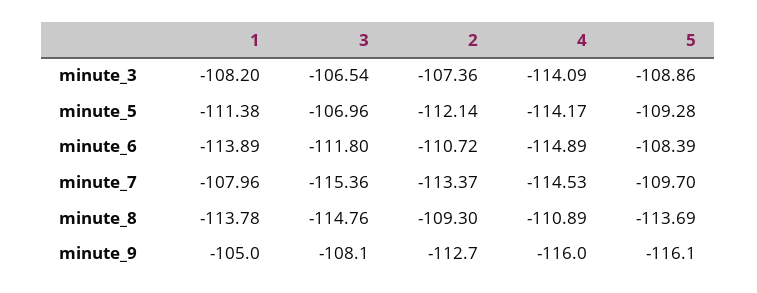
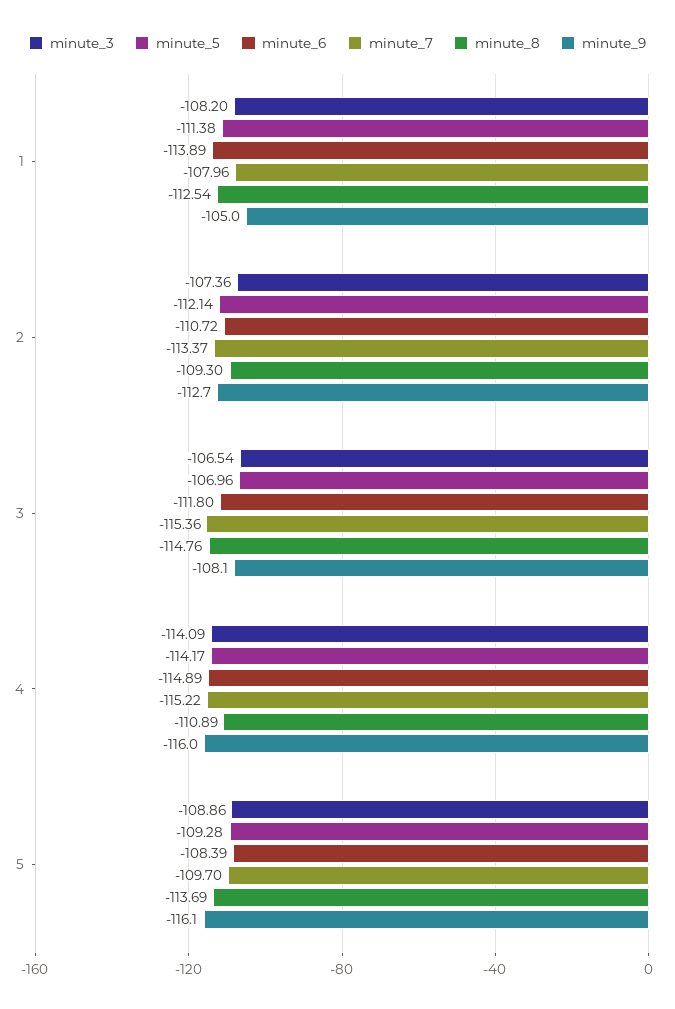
  {
    "minute_3": {
      "1": -108.2,
      "3": -106.54,
      "2": -107.36,
      "4": -114.09,
      "5": -108.86
    },
    "minute_5": {
      "1": -111.38,
      "3": -106.96,
      "2": -112.14,
      "4": -114.17,
      "5": -109.28
    },
    "minute_6": {
      "1": -113.89,
      "3": -111.8,
      "2": -110.72,
      "4": -114.89,
      "5": -108.39
    },
    "minute_7": {
      "1": -107.96,
      "3": -115.36,
      "2": -113.37,
-     "4": -114.53,
+     "4": -115.22,
      "5": -109.7
    },
    "minute_8": {
-     "1": -113.78,
+     "1": -112.54,
      "3": -114.76,
      "2": -109.3,
      "4": -110.89,
      "5": -113.69
    },
    "minute_9": {
      "1": -105,
      "3": -108.1,
      "2": -112.7,
      "4": -116,
      "5": -116.1
    }
  }

